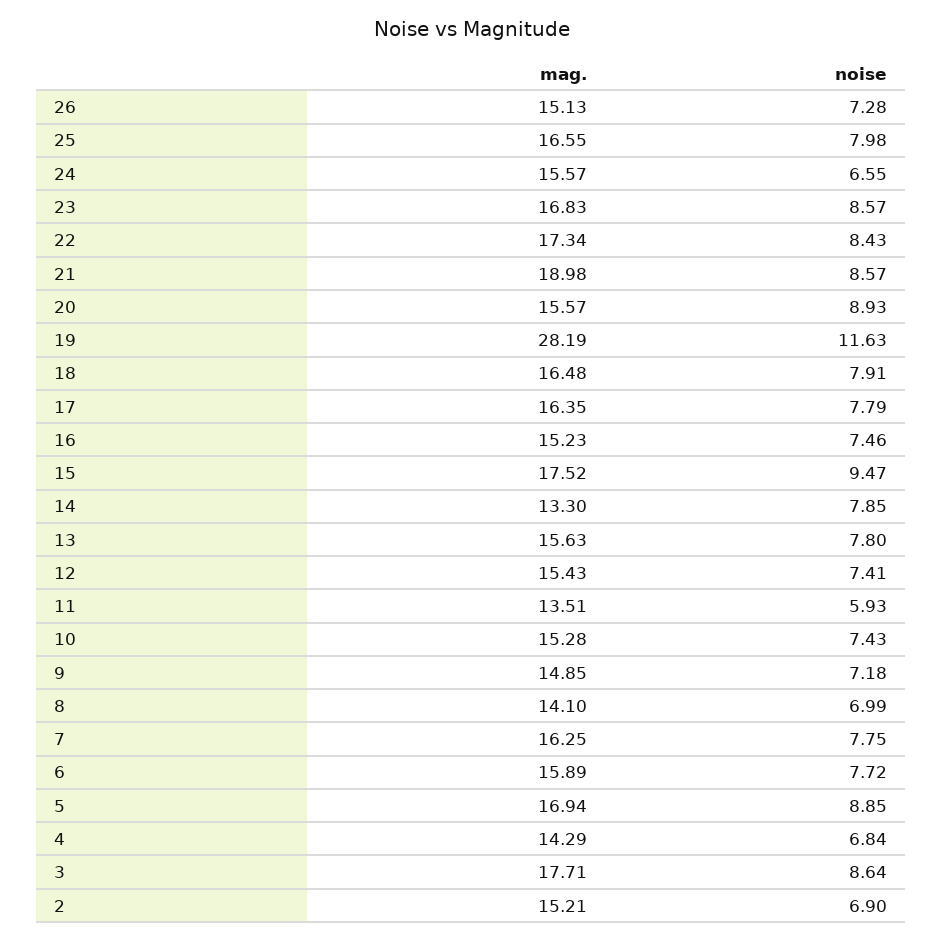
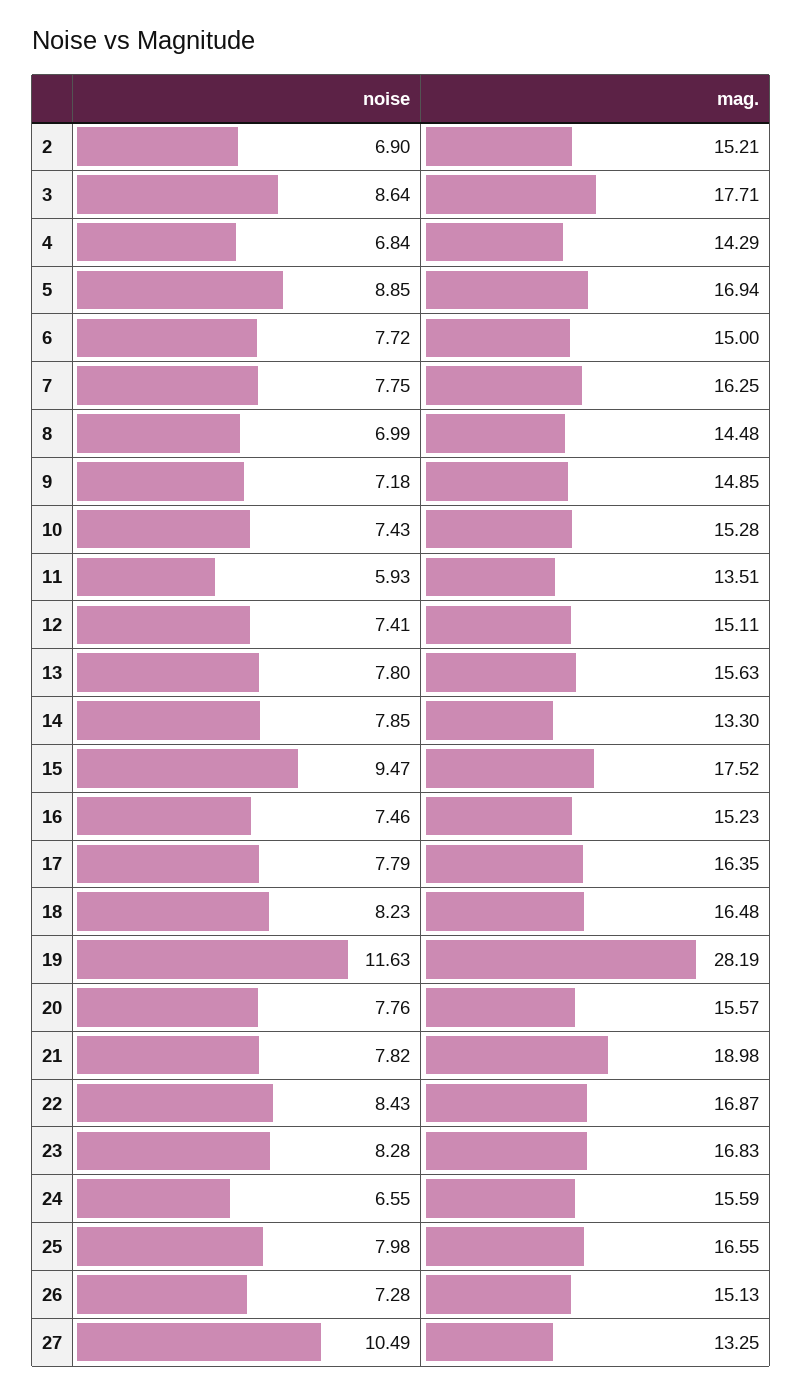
  {
    "mag.": {
      "26": 15.13,
      "25": 16.55,
-     "24": 15.57,
+     "24": 15.59,
      "23": 16.83,
-     "22": 17.34,
+     "22": 16.87,
      "21": 18.98,
      "20": 15.57,
      "19": 28.19,
      "18": 16.48,
      "17": 16.35,
      "16": 15.23,
      "15": 17.52,
      "14": 13.3,
      "13": 15.63,
-     "12": 15.43,
+     "12": 15.11,
      "11": 13.51,
      "10": 15.28,
      "9": 14.85,
-     "8": 14.1,
+     "8": 14.48,
      "7": 16.25,
-     "6": 15.89,
+     "6": 15,
      "5": 16.94,
      "4": 14.29,
      "3": 17.71,
-     "2": 15.21
+     "2": 15.21,
+     "27": 13.25
    },
    "noise": {
      "26": 7.28,
      "25": 7.98,
      "24": 6.55,
-     "23": 8.57,
+     "23": 8.28,
      "22": 8.43,
-     "21": 8.57,
+     "21": 7.82,
-     "20": 8.93,
+     "20": 7.76,
      "19": 11.63,
-     "18": 7.91,
+     "18": 8.23,
      "17": 7.79,
      "16": 7.46,
      "15": 9.47,
      "14": 7.85,
      "13": 7.8,
      "12": 7.41,
      "11": 5.93,
      "10": 7.43,
      "9": 7.18,
      "8": 6.99,
      "7": 7.75,
      "6": 7.72,
      "5": 8.85,
      "4": 6.84,
      "3": 8.64,
-     "2": 6.9
+     "2": 6.9,
+     "27": 10.49
    }
  }

